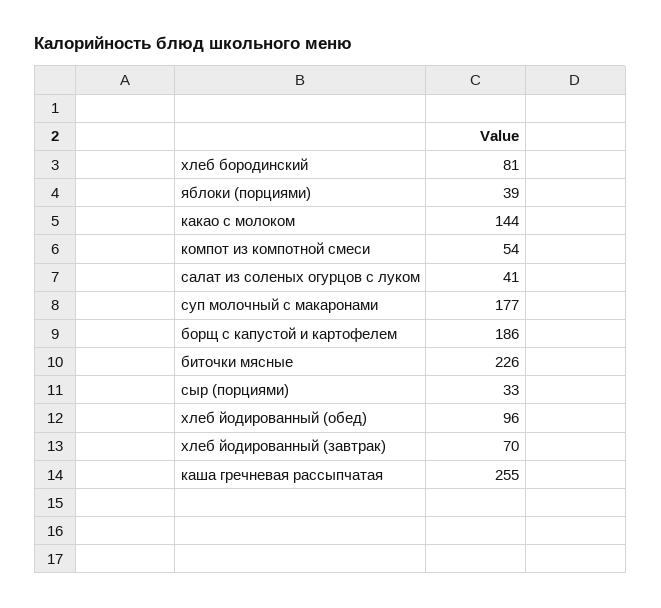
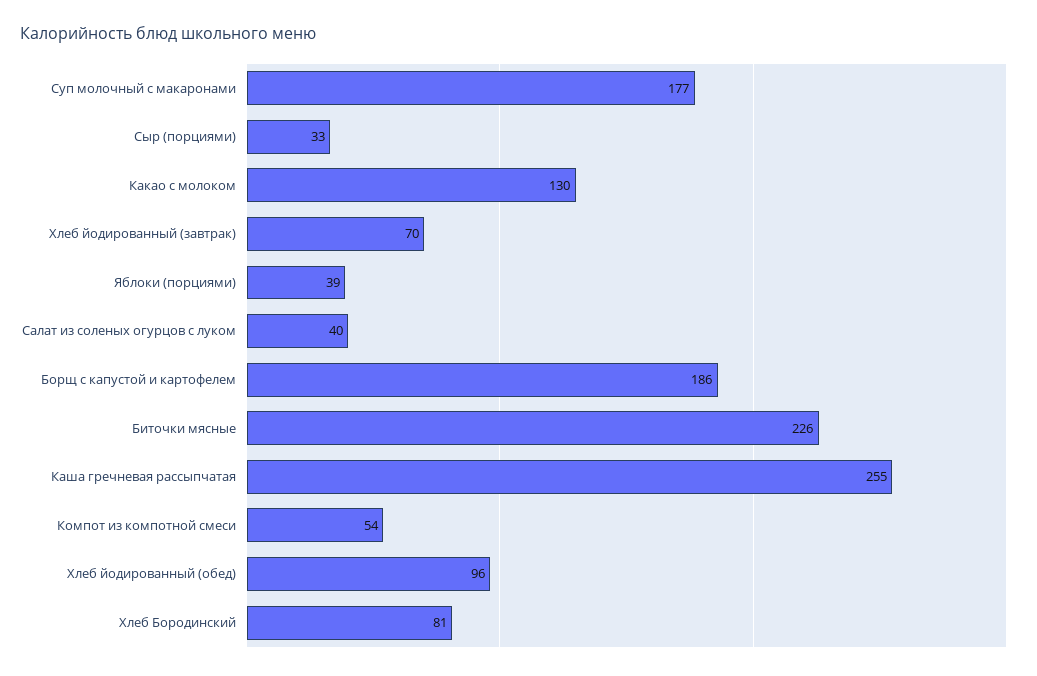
  {
    "хлеб бородинский": 81,
    "яблоки (порциями)": 39,
-   "какао с молоком": 144,
+   "какао с молоком": 130,
    "компот из компотной смеси": 54,
-   "салат из соленых огурцов с луком": 41,
+   "салат из соленых огурцов с луком": 40,
    "суп молочный с макаронами": 177,
    "борщ с капустой и картофелем": 186,
    "биточки мясные": 226,
    "сыр (порциями)": 33,
    "хлеб йодированный (обед)": 96,
    "хлеб йодированный (завтрак)": 70,
    "каша гречневая рассыпчатая": 255
  }

